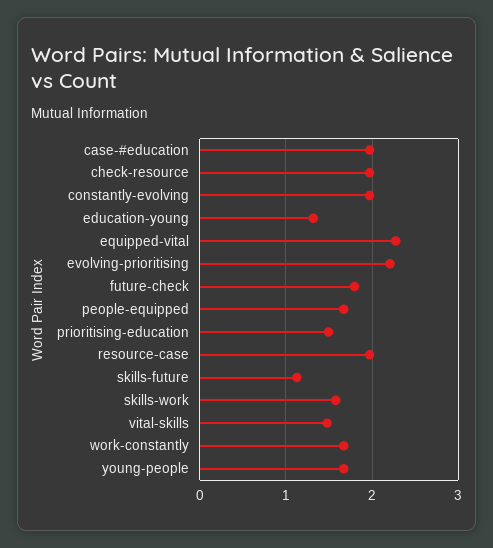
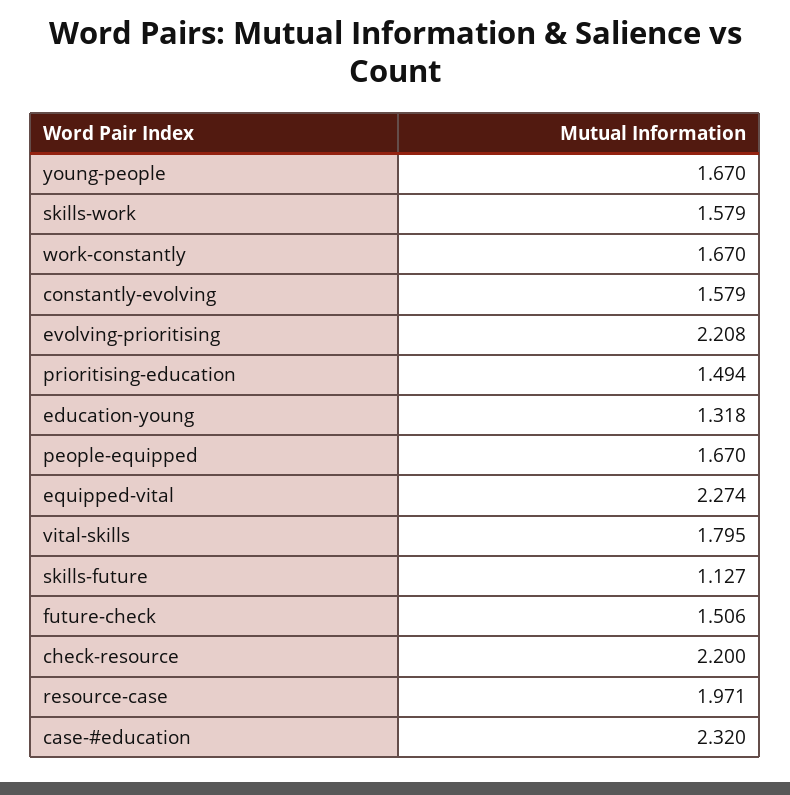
  {
-   "case-#education": 2,
+   "case-#education": 2.32,
-   "check-resource": 2,
+   "check-resource": 2.2,
-   "constantly-evolving": 2,
+   "constantly-evolving": 1.579,
    "education-young": 1.318,
    "equipped-vital": 2.274,
    "evolving-prioritising": 2.208,
-   "future-check": 1.8,
+   "future-check": 1.506,
    "people-equipped": 1.67,
    "prioritising-education": 1.494,
    "resource-case": 1.971,
    "skills-future": 1.127,
    "skills-work": 1.579,
-   "vital-skills": 1.5,
+   "vital-skills": 1.795,
    "work-constantly": 1.67,
    "young-people": 1.67
  }

